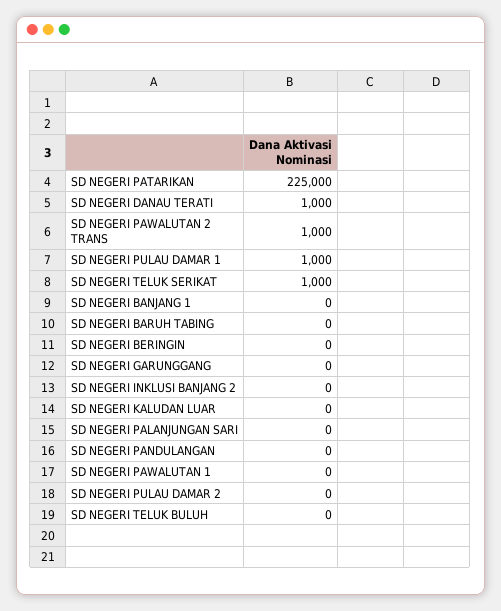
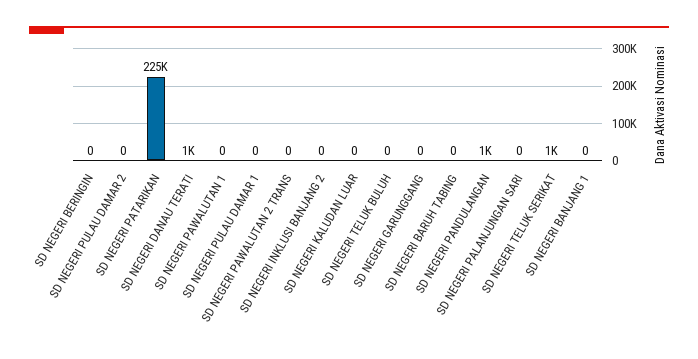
  {
    "SD NEGERI PATARIKAN": 225000,
    "SD NEGERI DANAU TERATI": 1000,
-   "SD NEGERI PAWALUTAN 2 TRANS": 1000,
+   "SD NEGERI PAWALUTAN 2 TRANS": 0,
-   "SD NEGERI PULAU DAMAR 1": 1000,
+   "SD NEGERI PULAU DAMAR 1": 0,
    "SD NEGERI TELUK SERIKAT": 1000,
    "SD NEGERI BANJANG 1": 0,
    "SD NEGERI BARUH TABING": 0,
    "SD NEGERI BERINGIN": 0,
    "SD NEGERI GARUNGGANG": 0,
    "SD NEGERI INKLUSI BANJANG 2": 0,
    "SD NEGERI KALUDAN LUAR": 0,
    "SD NEGERI PALANJUNGAN SARI": 0,
-   "SD NEGERI PANDULANGAN": 0,
+   "SD NEGERI PANDULANGAN": 1000,
    "SD NEGERI PAWALUTAN 1": 0,
    "SD NEGERI PULAU DAMAR 2": 0,
    "SD NEGERI TELUK BULUH": 0
  }

